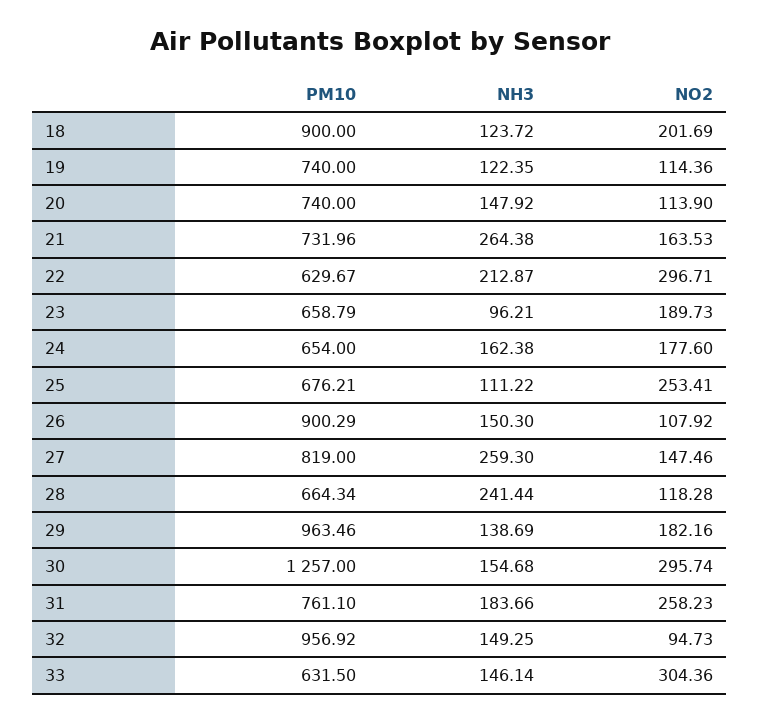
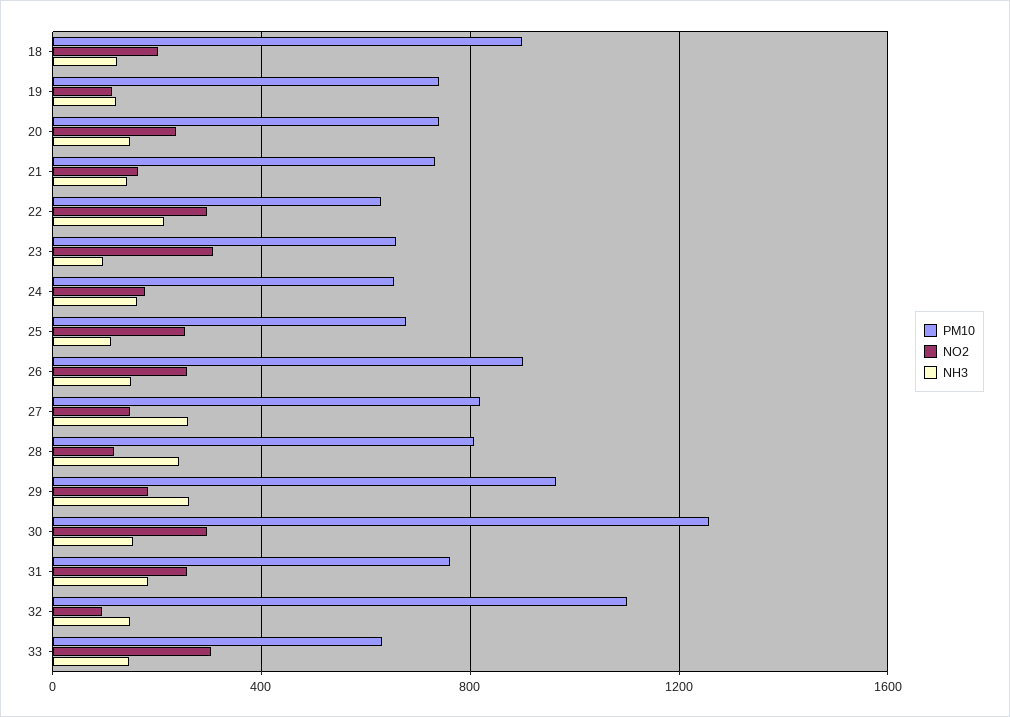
  {
    "PM10": {
      "18": 900,
      "19": 740,
      "20": 740,
      "21": 731.96,
      "22": 629.67,
      "23": 658.79,
      "24": 654,
      "25": 676.21,
      "26": 900.29,
      "27": 819,
-     "28": 664.34,
+     "28": 800,
      "29": 963.46,
      "30": 1257,
      "31": 761.1,
-     "32": 956.92,
+     "32": 1100,
      "33": 631.5
    },
    "NH3": {
      "18": 123.72,
      "19": 122.35,
      "20": 147.92,
-     "21": 264.38,
+     "21": 150,
      "22": 212.87,
      "23": 96.21,
      "24": 162.38,
      "25": 111.22,
      "26": 150.3,
      "27": 259.3,
      "28": 241.44,
-     "29": 138.69,
+     "29": 250,
      "30": 154.68,
      "31": 183.66,
      "32": 149.25,
      "33": 146.14
    },
    "NO2": {
      "18": 201.69,
      "19": 114.36,
-     "20": 113.9,
+     "20": 250,
      "21": 163.53,
      "22": 296.71,
-     "23": 189.73,
+     "23": 300,
      "24": 177.6,
      "25": 253.41,
-     "26": 107.92,
+     "26": 250,
      "27": 147.46,
      "28": 118.28,
      "29": 182.16,
      "30": 295.74,
      "31": 258.23,
      "32": 94.73,
      "33": 304.36
    }
  }

